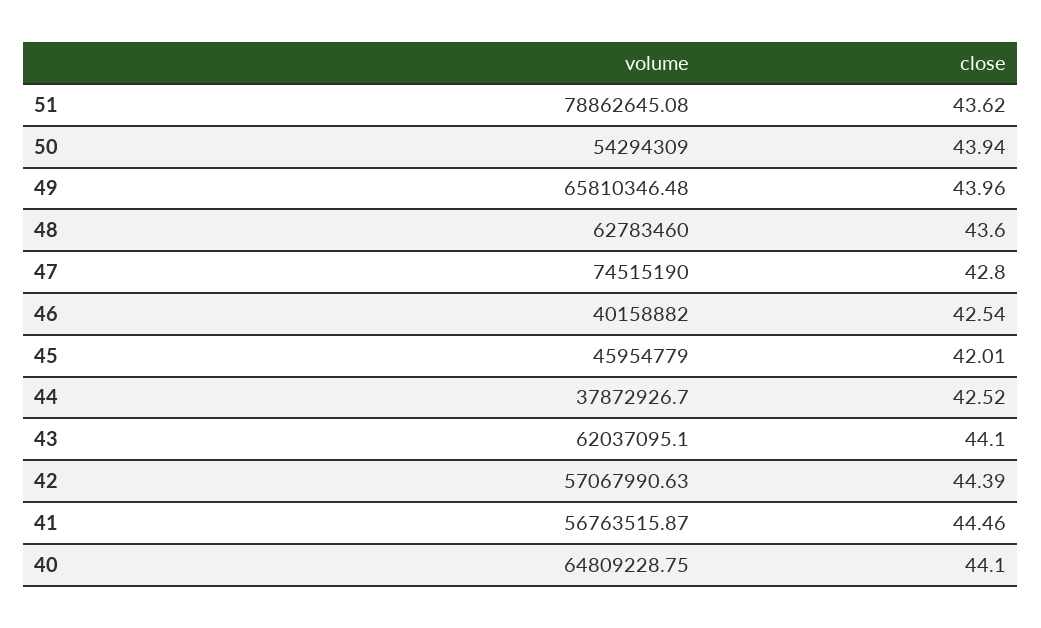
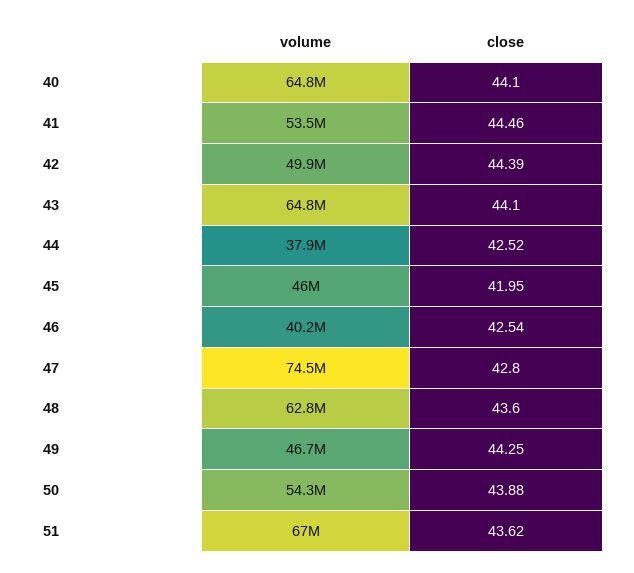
  {
    "volume": {
-     "51": 78862645.08,
+     "51": 67000000,
      "50": 54294309,
-     "49": 65810346.48,
+     "49": 46700000,
      "48": 62783460,
      "47": 74515190,
      "46": 40158882,
      "45": 45954779,
      "44": 37872926.7,
-     "43": 62037095.1,
+     "43": 64800000,
-     "42": 57067990.63,
+     "42": 49900000,
-     "41": 56763515.87,
+     "41": 53500000,
      "40": 64809228.75
    },
    "close": {
      "51": 43.62,
-     "50": 43.94,
+     "50": 43.88,
-     "49": 43.96,
+     "49": 44.25,
      "48": 43.6,
      "47": 42.8,
      "46": 42.54,
-     "45": 42.01,
+     "45": 41.95,
      "44": 42.52,
      "43": 44.1,
      "42": 44.39,
      "41": 44.46,
      "40": 44.1
    }
  }

